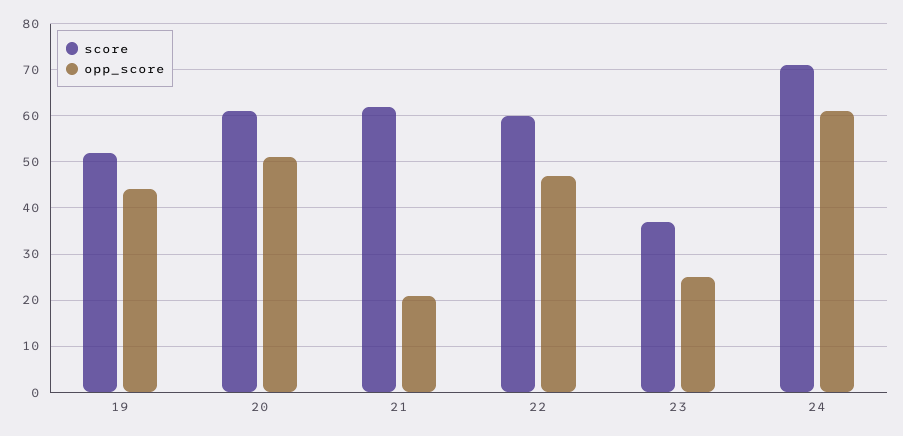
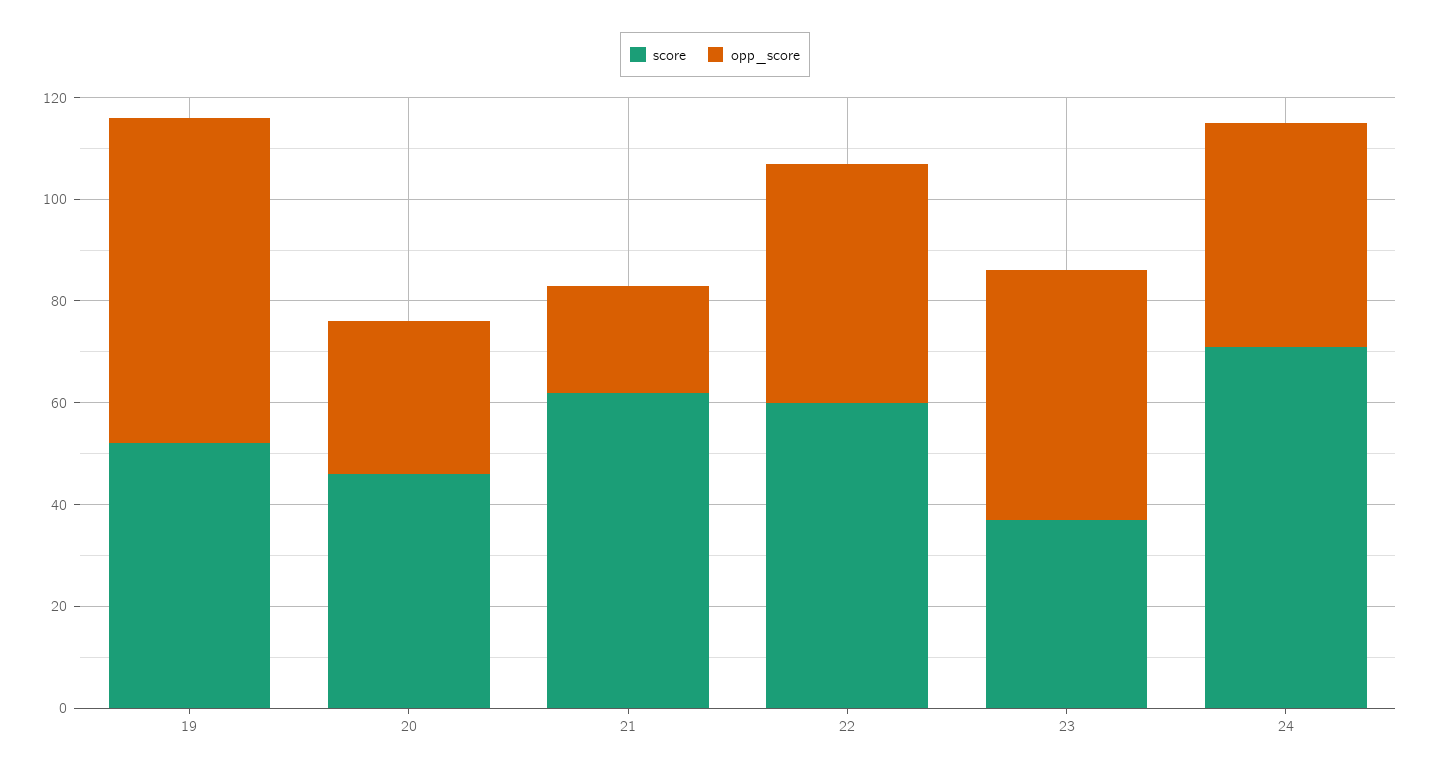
  {
    "score": {
      "19": 50,
-     "20": 60,
+     "20": 45,
      "21": 60,
      "22": 60,
      "23": 35,
      "24": 70
    },
    "opp_score": {
-     "19": 45,
+     "19": 65,
-     "20": 50,
+     "20": 30,
      "21": 20,
      "22": 45,
-     "23": 25,
+     "23": 50,
-     "24": 60
+     "24": 45
    }
  }

